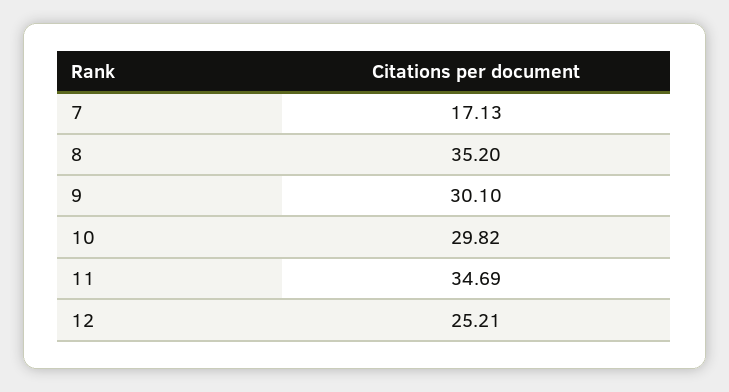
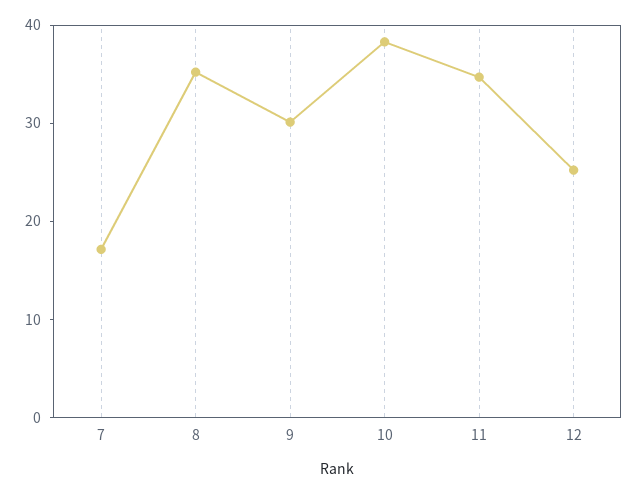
  {
    "7": 17.13,
    "8": 35.2,
    "9": 30.1,
-   "10": 29.82,
+   "10": 38,
    "11": 34.69,
    "12": 25.21
  }

